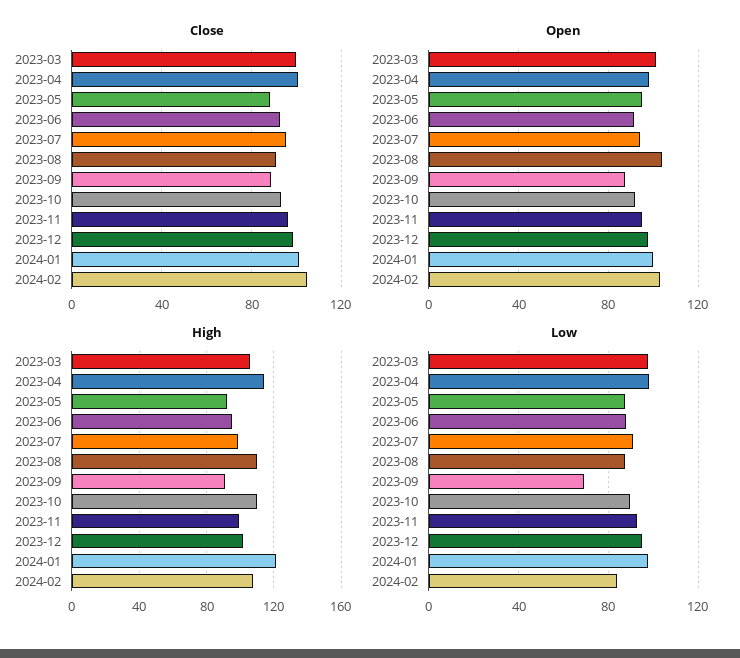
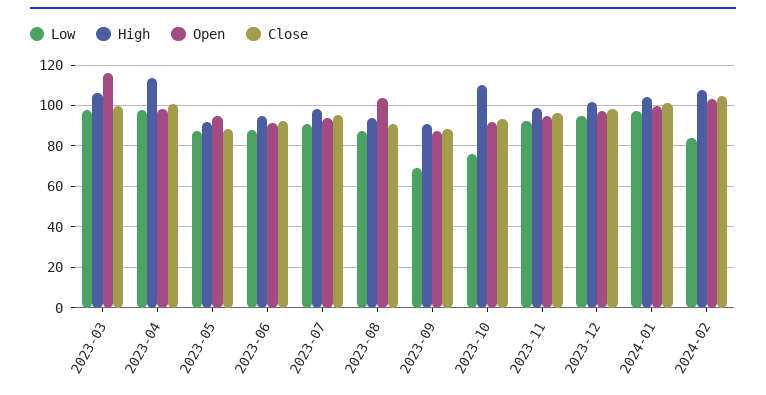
  {
    "Close": {
      "2023-03": 100,
      "2023-04": 100,
      "2023-05": 90,
      "2023-06": 95,
      "2023-07": 95,
      "2023-08": 90,
      "2023-09": 90,
      "2023-10": 95,
      "2023-11": 95,
      "2023-12": 100,
      "2024-01": 100,
      "2024-02": 105
    },
    "Open": {
-     "2023-03": 100,
+     "2023-03": 115,
      "2023-04": 100,
      "2023-05": 95,
      "2023-06": 90,
      "2023-07": 95,
      "2023-08": 105,
      "2023-09": 90,
      "2023-10": 90,
      "2023-11": 95,
      "2023-12": 100,
      "2024-01": 100,
      "2024-02": 105
    },
    "High": {
      "2023-03": 105,
      "2023-04": 115,
      "2023-05": 90,
      "2023-06": 95,
      "2023-07": 100,
-     "2023-08": 110,
+     "2023-08": 95,
      "2023-09": 90,
      "2023-10": 110,
      "2023-11": 100,
      "2023-12": 100,
-     "2024-01": 120,
+     "2024-01": 105,
      "2024-02": 110
    },
    "Low": {
      "2023-03": 100,
      "2023-04": 100,
      "2023-05": 85,
      "2023-06": 90,
      "2023-07": 90,
      "2023-08": 90,
      "2023-09": 70,
-     "2023-10": 90,
+     "2023-10": 75,
      "2023-11": 95,
      "2023-12": 95,
      "2024-01": 100,
      "2024-02": 85
    }
  }

